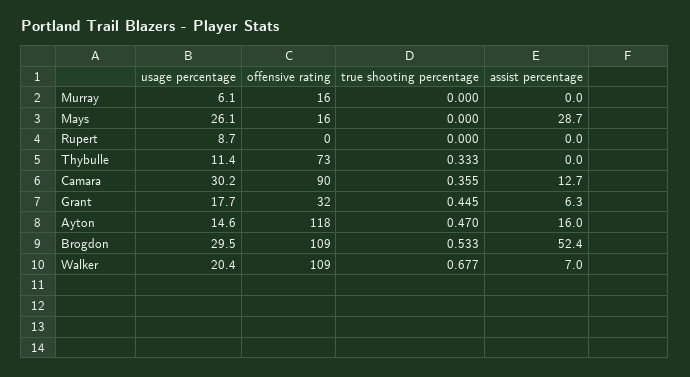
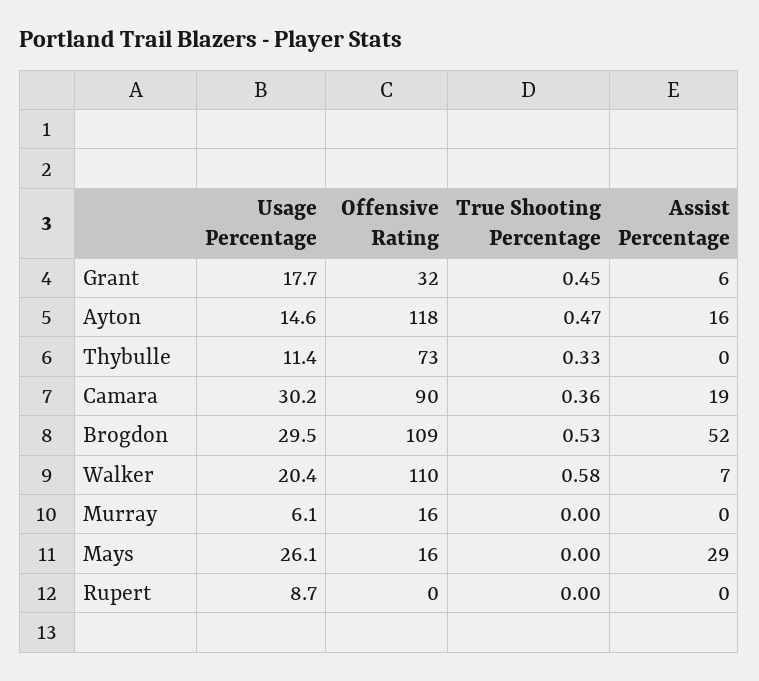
  {
    "usage percentage": {
      "Murray": 6.1,
      "Mays": 26.1,
      "Rupert": 8.7,
      "Thybulle": 11.4,
      "Camara": 30.2,
      "Grant": 17.7,
      "Ayton": 14.6,
      "Brogdon": 29.5,
      "Walker": 20.4
    },
    "offensive rating": {
      "Murray": 16,
      "Mays": 16,
      "Rupert": 0,
      "Thybulle": 73,
      "Camara": 90,
      "Grant": 32,
      "Ayton": 118,
      "Brogdon": 109,
-     "Walker": 109
+     "Walker": 110
    },
    "true shooting percentage": {
      "Murray": 0,
      "Mays": 0,
      "Rupert": 0,
      "Thybulle": 0.333,
      "Camara": 0.355,
      "Grant": 0.445,
      "Ayton": 0.47,
      "Brogdon": 0.533,
-     "Walker": 0.677
+     "Walker": 0.58
    },
    "assist percentage": {
      "Murray": 0,
      "Mays": 28.7,
      "Rupert": 0,
      "Thybulle": 0,
-     "Camara": 12.7,
+     "Camara": 19,
      "Grant": 6.3,
      "Ayton": 16,
      "Brogdon": 52.4,
      "Walker": 7
    }
  }

